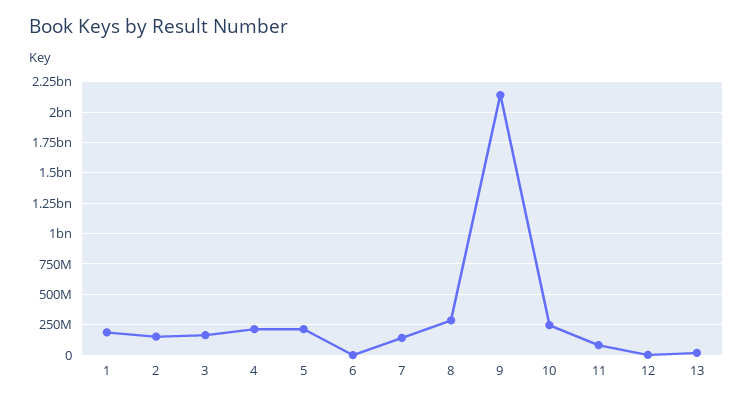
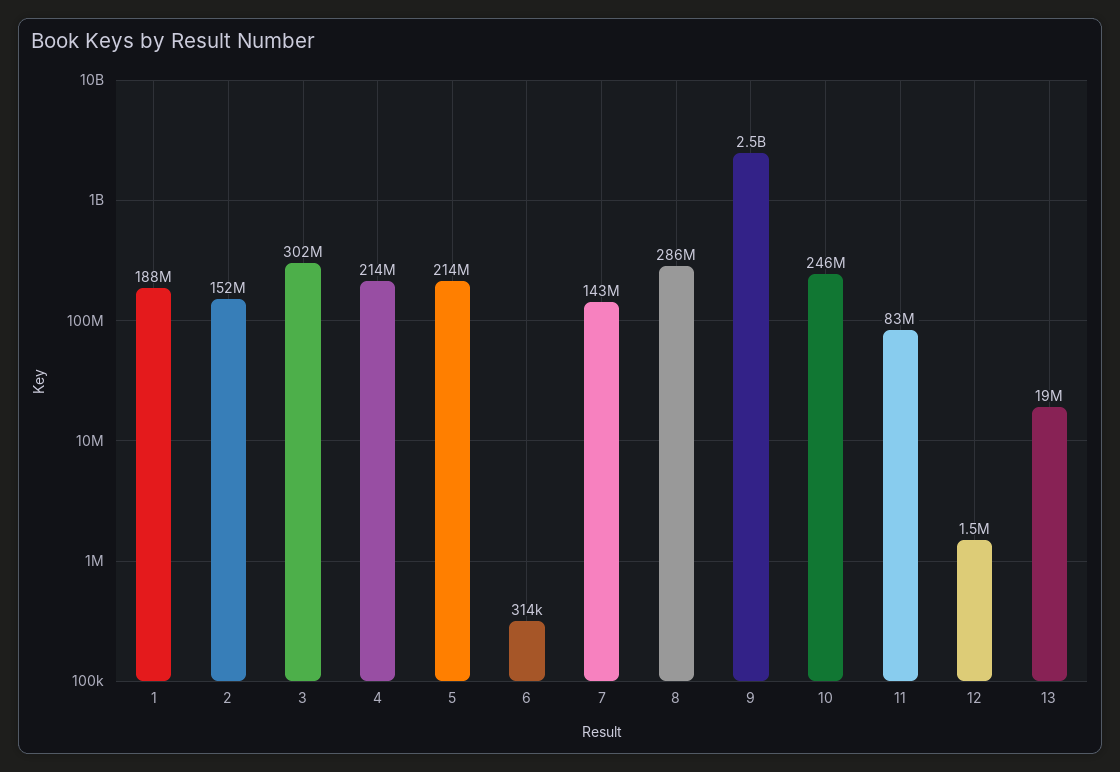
  {
    "1": 188000000,
    "2": 152000000,
-   "3": 150000000,
+   "3": 302000000,
    "4": 214000000,
    "5": 214000000,
    "6": 314000,
    "7": 143000000,
    "8": 286000000,
-   "9": 2150000000,
+   "9": 2500000000,
    "10": 246000000,
    "11": 83000000,
    "12": 1500000,
    "13": 19000000
  }

